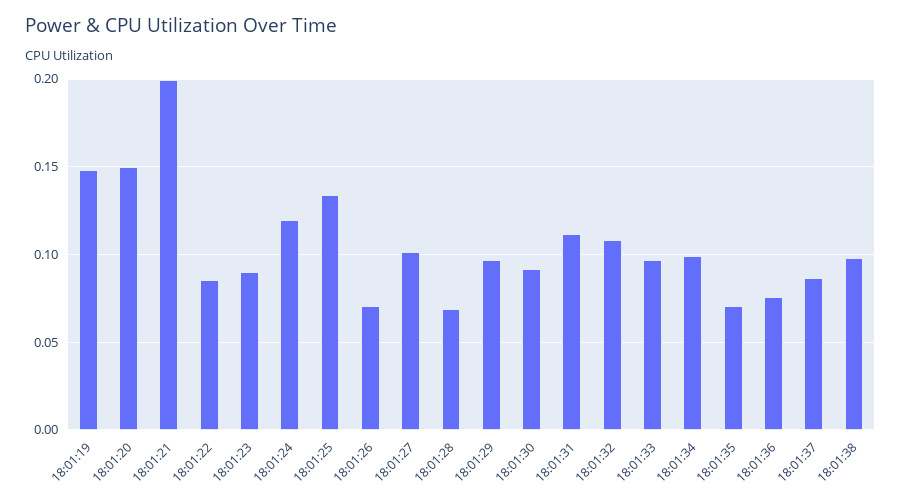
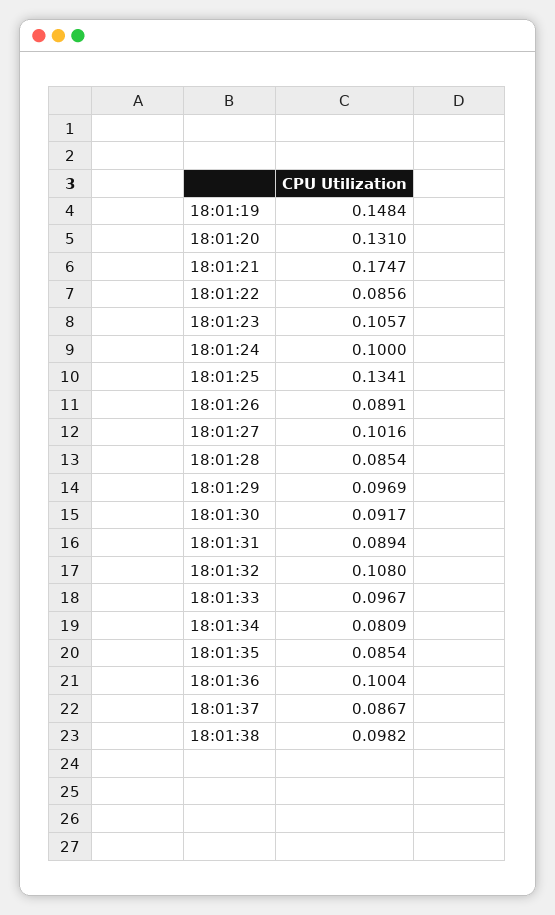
  {
    "18:01:19": 0.1484,
-   "18:01:20": 0.15,
+   "18:01:20": 0.131,
-   "18:01:21": 0.2,
+   "18:01:21": 0.1747,
    "18:01:22": 0.0856,
-   "18:01:23": 0.09,
+   "18:01:23": 0.1057,
-   "18:01:24": 0.12,
+   "18:01:24": 0.1,
    "18:01:25": 0.1341,
-   "18:01:26": 0.07,
+   "18:01:26": 0.0891,
    "18:01:27": 0.1016,
-   "18:01:28": 0.07,
+   "18:01:28": 0.0854,
    "18:01:29": 0.0969,
    "18:01:30": 0.0917,
-   "18:01:31": 0.11,
+   "18:01:31": 0.0894,
    "18:01:32": 0.108,
    "18:01:33": 0.0967,
-   "18:01:34": 0.1,
+   "18:01:34": 0.0809,
-   "18:01:35": 0.07,
+   "18:01:35": 0.0854,
-   "18:01:36": 0.075,
+   "18:01:36": 0.1004,
    "18:01:37": 0.0867,
    "18:01:38": 0.0982
  }

